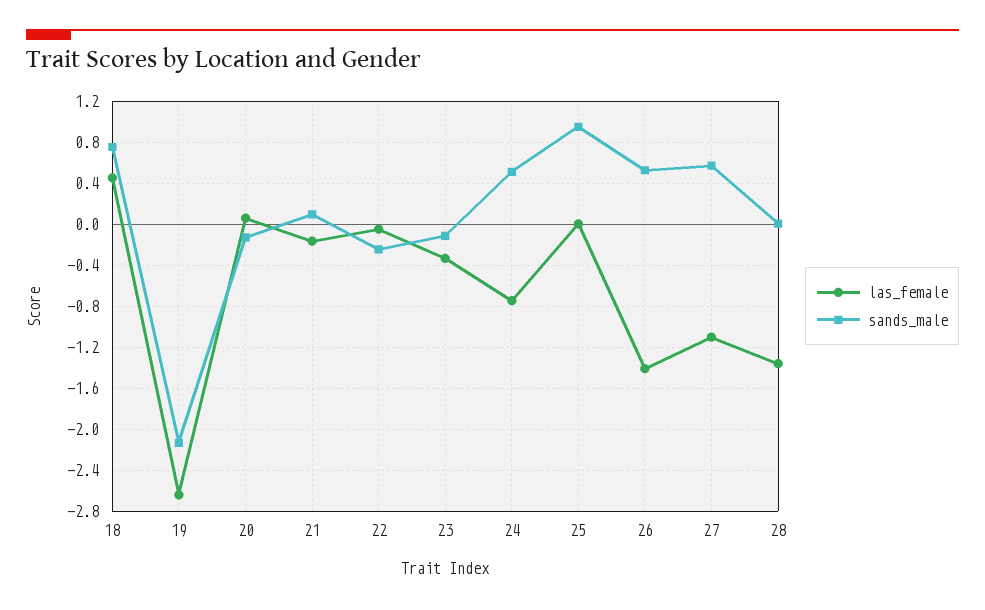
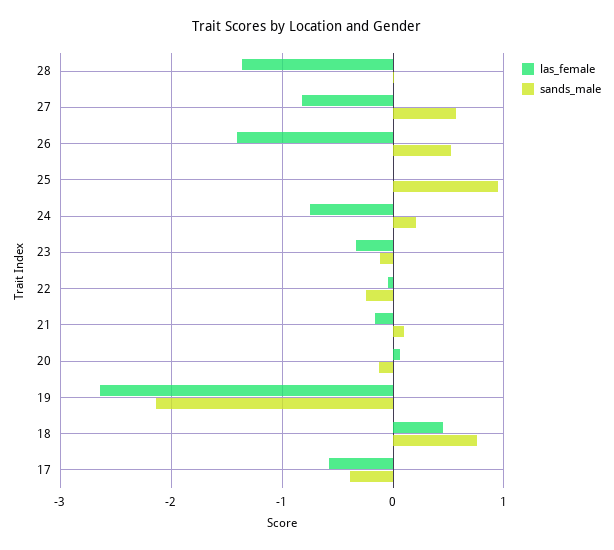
  {
    "las_female": {
      "18": 0.5,
      "19": -2.6,
      "20": 0.1,
      "21": -0.2,
      "22": 0,
      "23": -0.3,
      "24": -0.7,
      "25": 0,
      "26": -1.4,
-     "27": -1.1,
+     "27": -0.8,
-     "28": -1.4
+     "28": -1.4,
+     "17": -0.6
    },
    "sands_male": {
      "18": 0.8,
      "19": -2.1,
      "20": -0.1,
      "21": 0.1,
      "22": -0.2,
      "23": -0.1,
-     "24": 0.5,
+     "24": 0.2,
      "25": 0.9,
      "26": 0.5,
      "27": 0.6,
-     "28": 0
+     "28": 0,
+     "17": -0.4
    }
  }

